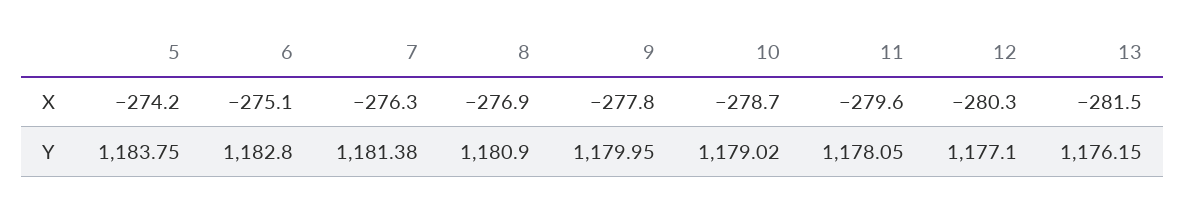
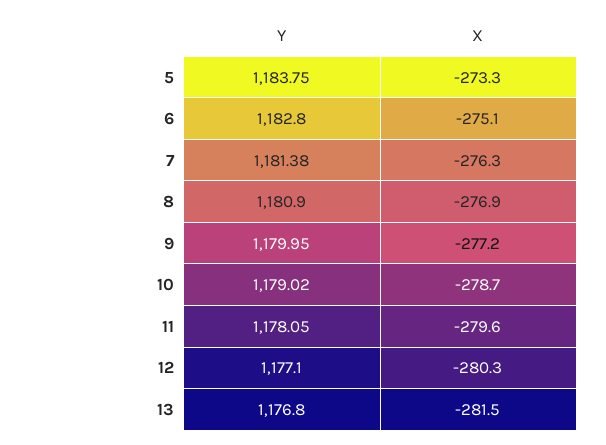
  {
    "5": {
-     "X": -274.2,
+     "X": -273.3,
      "Y": 1183.75
    },
    "6": {
      "X": -275.1,
      "Y": 1182.8
    },
    "7": {
      "X": -276.3,
      "Y": 1181.38
    },
    "8": {
      "X": -276.9,
      "Y": 1180.9
    },
    "9": {
-     "X": -277.8,
+     "X": -277.2,
      "Y": 1179.95
    },
    "10": {
      "X": -278.7,
      "Y": 1179.02
    },
    "11": {
      "X": -279.6,
      "Y": 1178.05
    },
    "12": {
      "X": -280.3,
      "Y": 1177.1
    },
    "13": {
      "X": -281.5,
-     "Y": 1176.15
+     "Y": 1176.8
    }
  }

